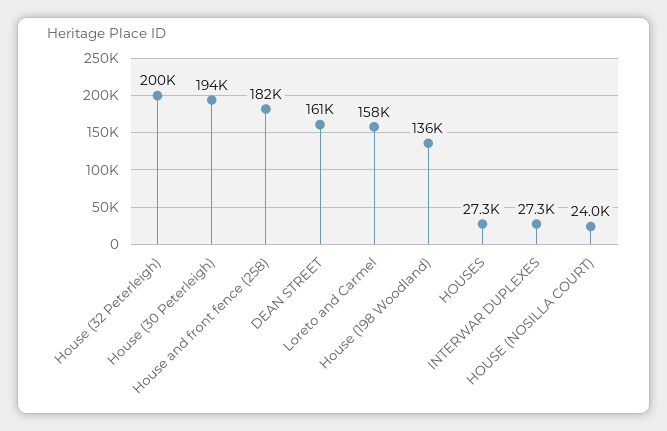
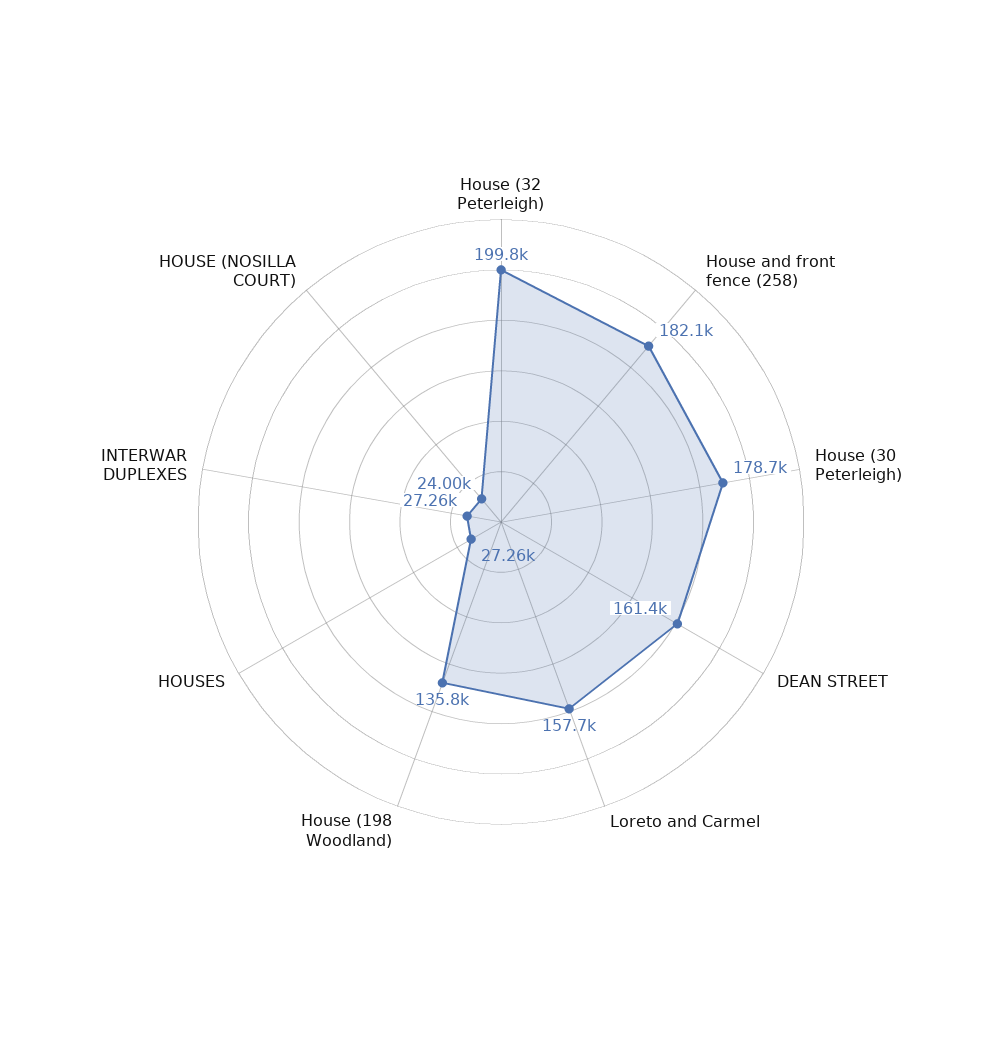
  {
    "House (32 Peterleigh)": 199800,
-   "House (30 Peterleigh)": 194000,
+   "House (30 Peterleigh)": 178700,
    "House and front fence (258)": 182100,
    "DEAN STREET": 161400,
    "Loreto and Carmel": 157700,
    "House (198 Woodland)": 135800,
    "HOUSES": 27260,
    "INTERWAR DUPLEXES": 27260,
    "HOUSE (NOSILLA COURT)": 24000
  }

